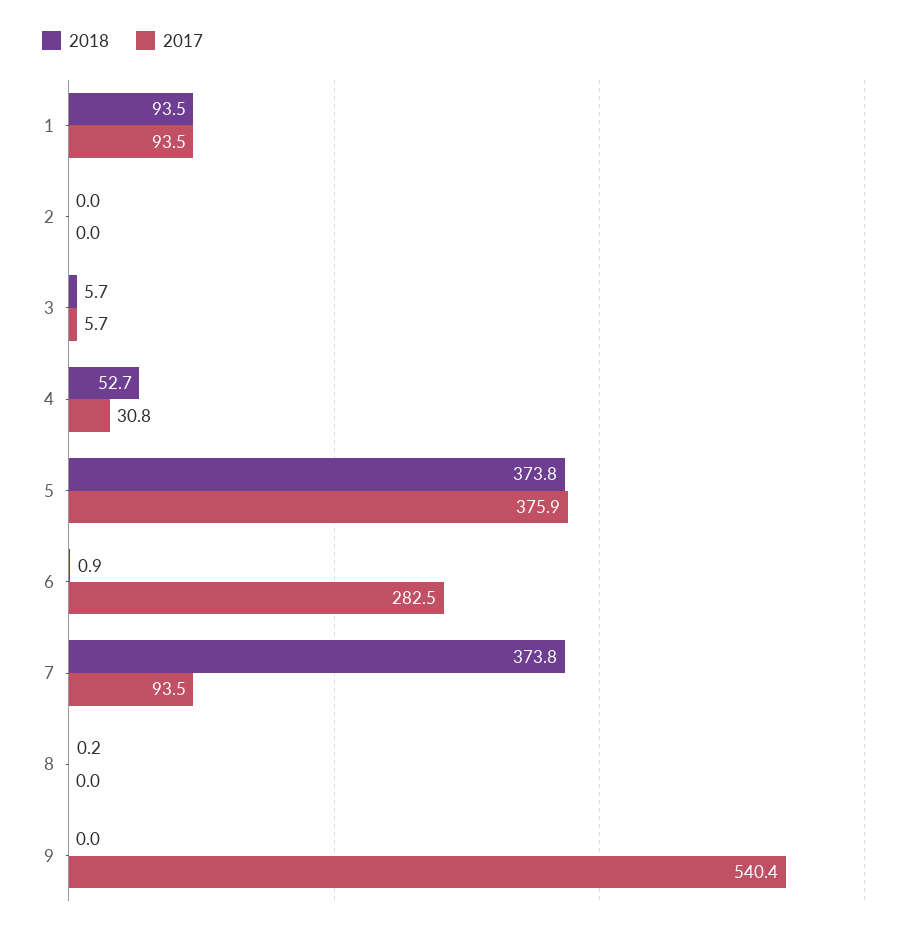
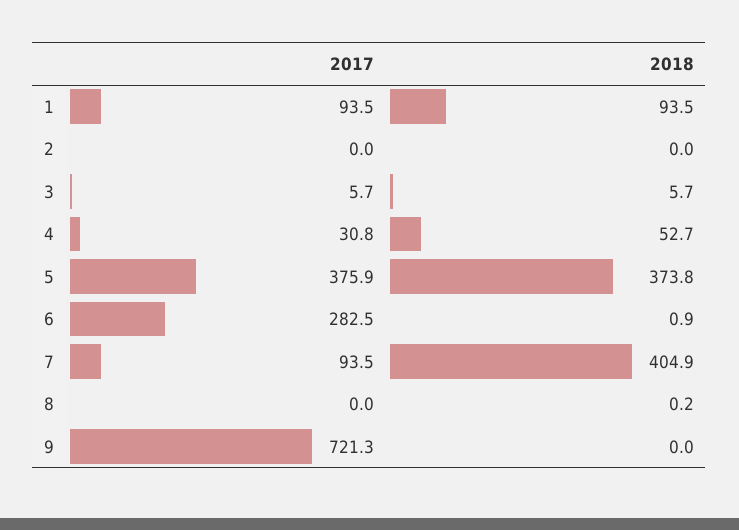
  {
    "2018": {
      "1": 93.5,
      "2": 0,
      "3": 5.7,
      "4": 52.7,
      "5": 373.8,
      "6": 0.9,
-     "7": 373.8,
+     "7": 404.9,
      "8": 0.2,
      "9": 0
    },
    "2017": {
      "1": 93.5,
      "2": 0,
      "3": 5.7,
      "4": 30.8,
      "5": 375.9,
      "6": 282.5,
      "7": 93.5,
      "8": 0,
-     "9": 540.4
+     "9": 721.3
    }
  }

